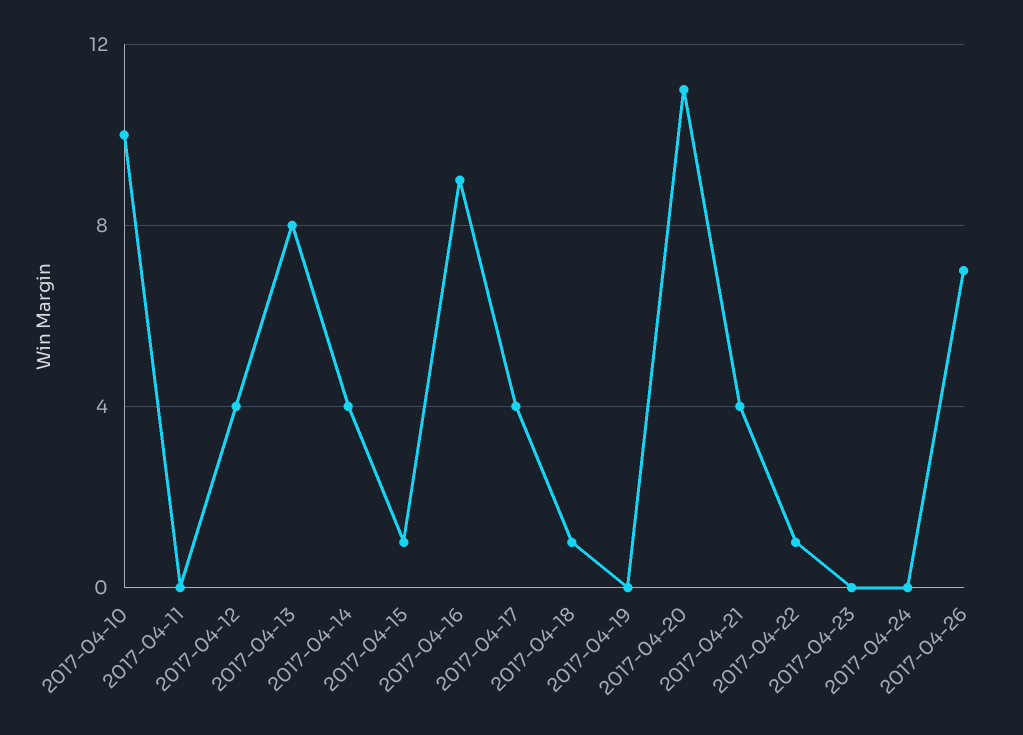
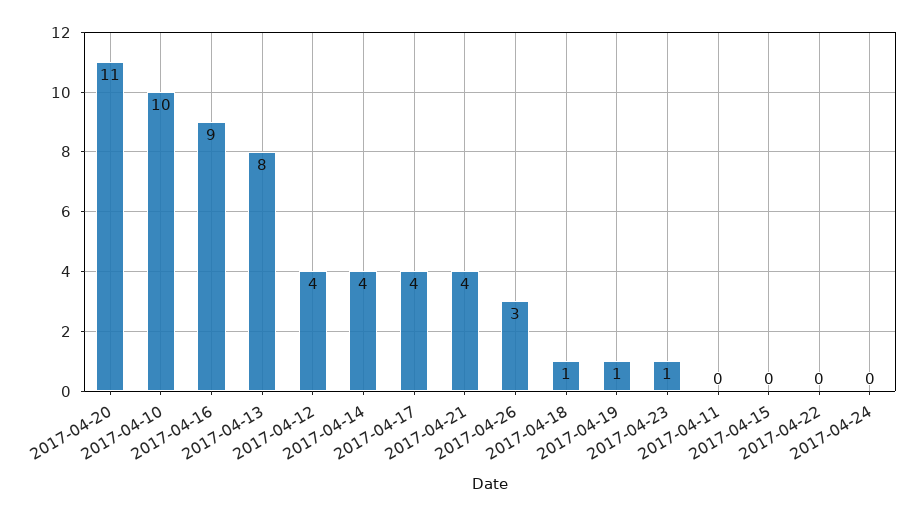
  {
    "2017-04-10": 10,
    "2017-04-11": 0,
    "2017-04-12": 4,
    "2017-04-13": 8,
    "2017-04-14": 4,
-   "2017-04-15": 1,
+   "2017-04-15": 0,
    "2017-04-16": 9,
    "2017-04-17": 4,
    "2017-04-18": 1,
-   "2017-04-19": 0,
+   "2017-04-19": 1,
    "2017-04-20": 11,
    "2017-04-21": 4,
-   "2017-04-22": 1,
+   "2017-04-22": 0,
-   "2017-04-23": 0,
+   "2017-04-23": 1,
    "2017-04-24": 0,
-   "2017-04-26": 7
+   "2017-04-26": 3
  }

